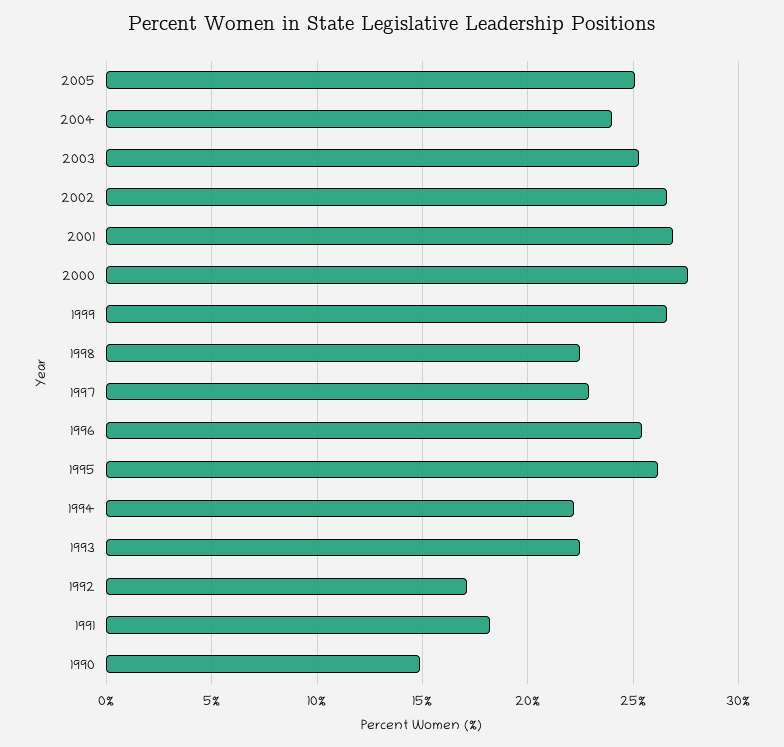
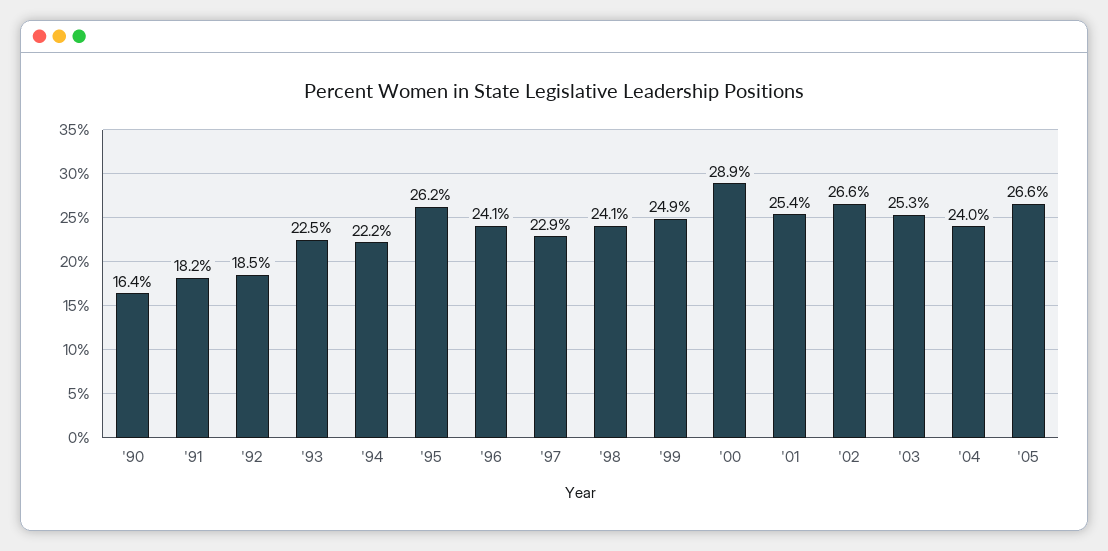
  {
-   "2005": 25,
+   "2005": 26.6,
    "2004": 24,
    "2003": 25.3,
    "2002": 26.6,
-   "2001": 27,
+   "2001": 25.4,
-   "2000": 27.5,
+   "2000": 28.9,
-   "1999": 26.5,
+   "1999": 24.9,
-   "1998": 22.5,
+   "1998": 24.1,
    "1997": 22.9,
-   "1996": 25.5,
+   "1996": 24.1,
    "1995": 26.2,
    "1994": 22.2,
    "1993": 22.5,
-   "1992": 17,
+   "1992": 18.5,
    "1991": 18.2,
-   "1990": 15
+   "1990": 16.4
  }

